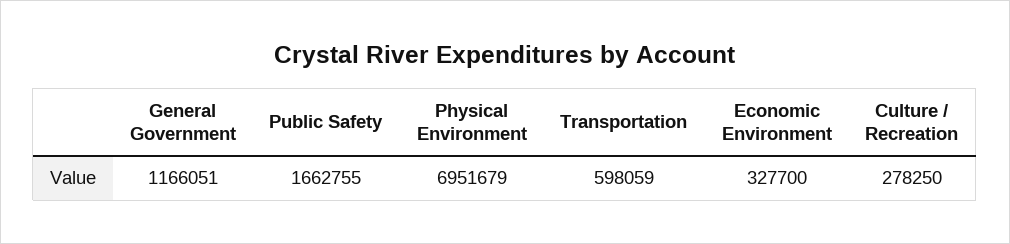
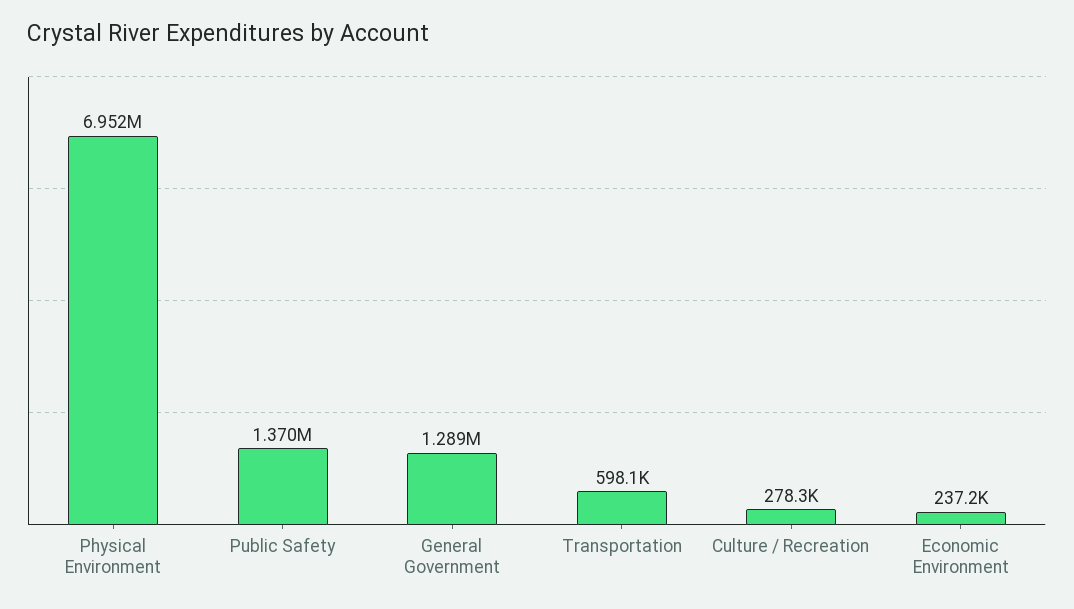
  {
-   "General Government": 1166051,
+   "General Government": 1289000,
-   "Public Safety": 1662755,
+   "Public Safety": 1370000,
    "Physical Environment": 6951679,
    "Transportation": 598059,
-   "Economic Environment": 327700,
+   "Economic Environment": 237200,
    "Culture / Recreation": 278250
  }

